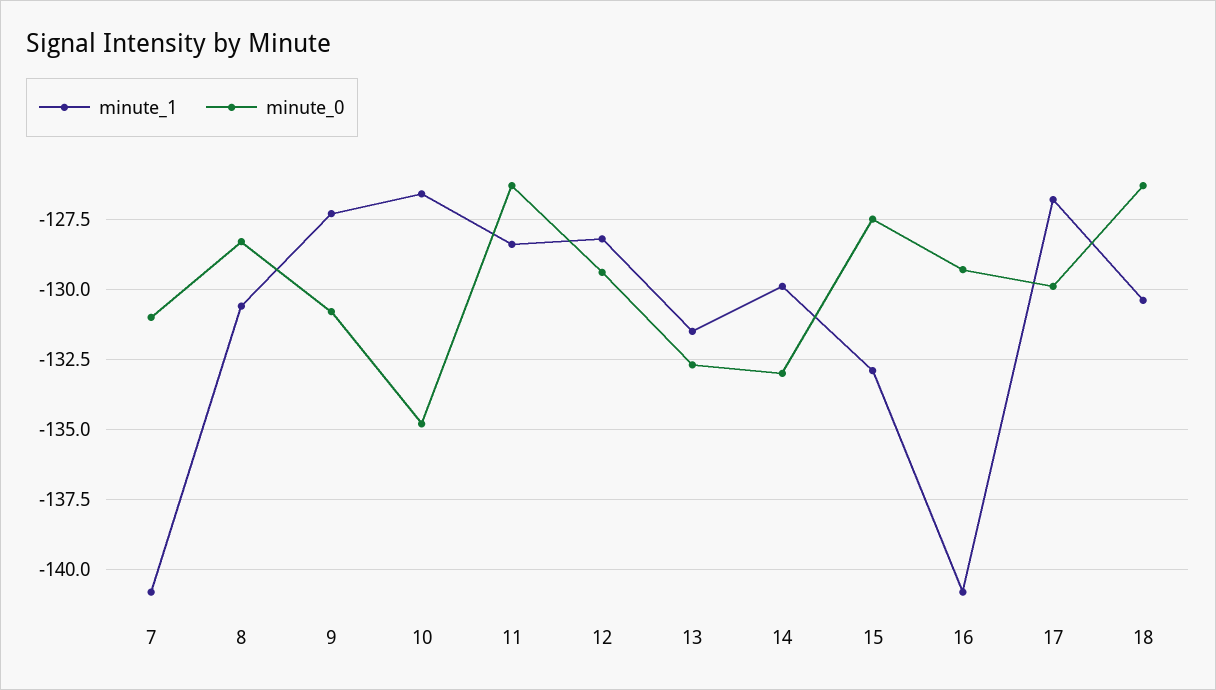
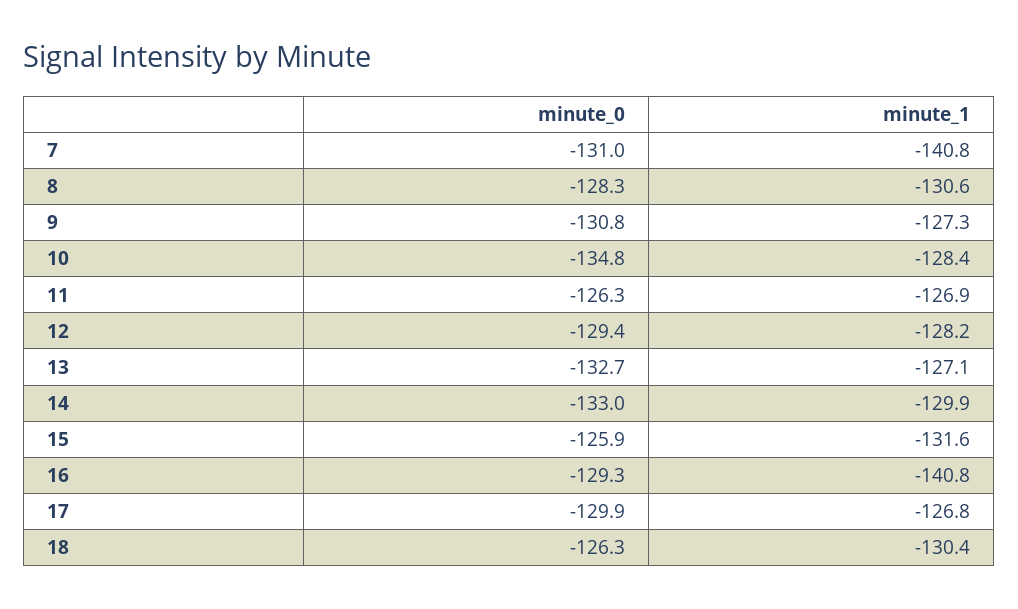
  {
    "minute_1": {
      "7": -140.8,
      "8": -130.6,
      "9": -127.3,
-     "10": -126.5,
+     "10": -128.4,
-     "11": -128.5,
+     "11": -126.9,
      "12": -128.2,
-     "13": -131.5,
+     "13": -127.1,
      "14": -129.9,
-     "15": -133,
+     "15": -131.6,
      "16": -140.8,
      "17": -126.8,
      "18": -130.4
    },
    "minute_0": {
      "7": -131,
      "8": -128.3,
      "9": -130.8,
      "10": -134.8,
      "11": -126.3,
      "12": -129.4,
      "13": -132.7,
      "14": -133,
-     "15": -127.5,
+     "15": -125.9,
      "16": -129.3,
      "17": -129.9,
      "18": -126.3
    }
  }

